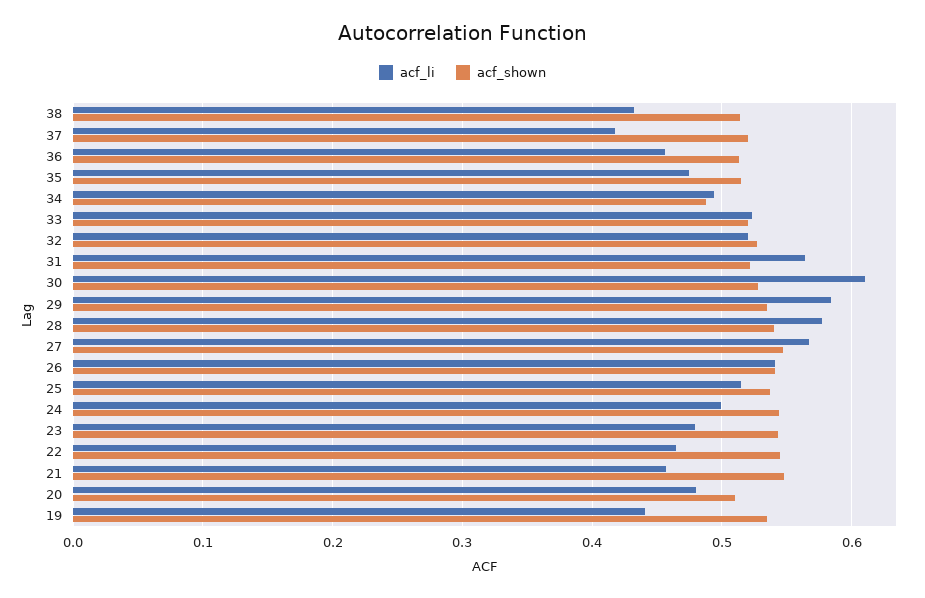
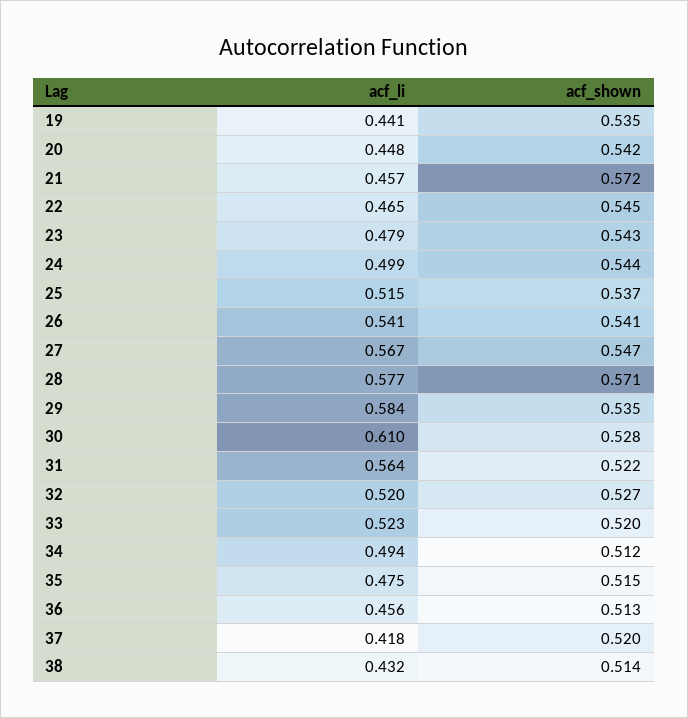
  {
    "acf_li": {
      "38": 0.432,
      "37": 0.418,
      "36": 0.456,
      "35": 0.475,
      "34": 0.494,
      "33": 0.523,
      "32": 0.52,
      "31": 0.564,
      "30": 0.61,
      "29": 0.584,
      "28": 0.577,
      "27": 0.567,
      "26": 0.541,
      "25": 0.515,
      "24": 0.499,
      "23": 0.479,
      "22": 0.465,
      "21": 0.457,
-     "20": 0.48,
+     "20": 0.448,
      "19": 0.441
    },
    "acf_shown": {
      "38": 0.514,
      "37": 0.52,
      "36": 0.513,
      "35": 0.515,
-     "34": 0.49,
+     "34": 0.512,
      "33": 0.52,
      "32": 0.527,
      "31": 0.522,
      "30": 0.528,
      "29": 0.535,
-     "28": 0.54,
+     "28": 0.571,
      "27": 0.547,
      "26": 0.541,
      "25": 0.537,
      "24": 0.544,
      "23": 0.543,
      "22": 0.545,
-     "21": 0.55,
+     "21": 0.572,
-     "20": 0.51,
+     "20": 0.542,
      "19": 0.535
    }
  }

